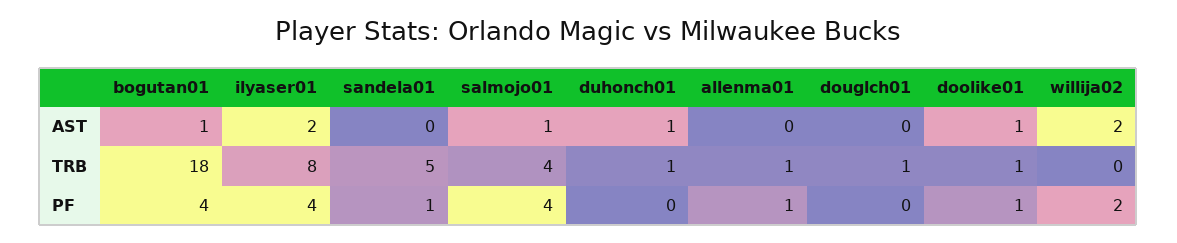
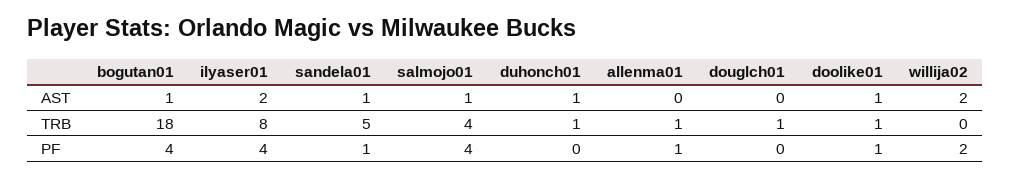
  {
    "bogutan01": {
      "AST": 1,
      "TRB": 18,
      "PF": 4
    },
    "ilyaser01": {
      "AST": 2,
      "TRB": 8,
      "PF": 4
    },
    "sandela01": {
-     "AST": 0,
+     "AST": 1,
      "TRB": 5,
      "PF": 1
    },
    "salmojo01": {
      "AST": 1,
      "TRB": 4,
      "PF": 4
    },
    "duhonch01": {
      "AST": 1,
      "TRB": 1,
      "PF": 0
    },
    "allenma01": {
      "AST": 0,
      "TRB": 1,
      "PF": 1
    },
    "douglch01": {
      "AST": 0,
      "TRB": 1,
      "PF": 0
    },
    "doolike01": {
      "AST": 1,
      "TRB": 1,
      "PF": 1
    },
    "willija02": {
      "AST": 2,
      "TRB": 0,
      "PF": 2
    }
  }

